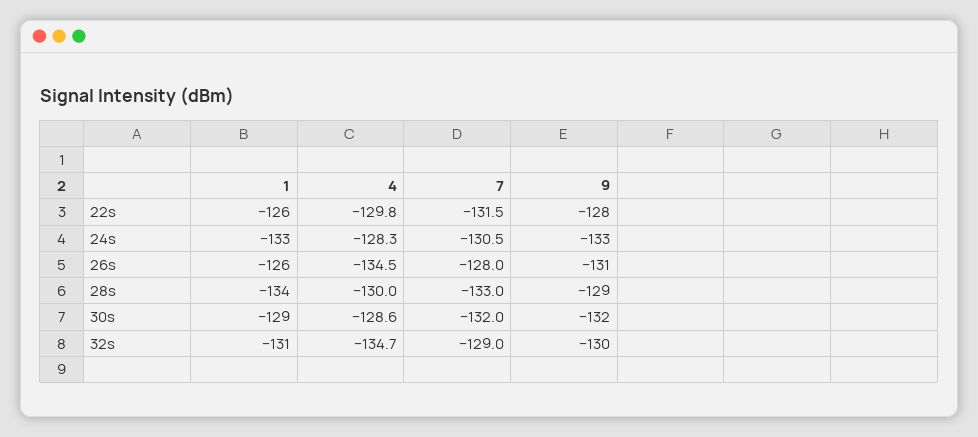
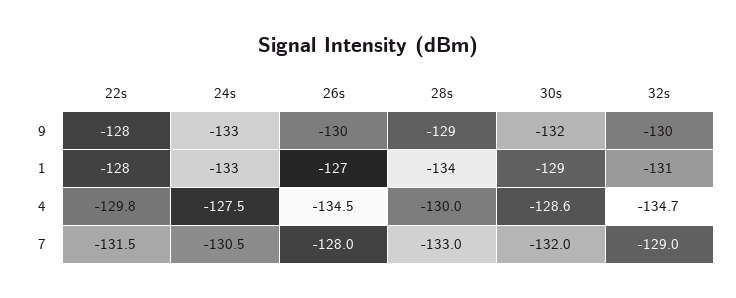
  {
    "1": {
-     "22s": -126,
+     "22s": -128,
      "24s": -133,
-     "26s": -126,
+     "26s": -127,
      "28s": -134,
      "30s": -129,
      "32s": -131
    },
    "4": {
      "22s": -129.8,
-     "24s": -128.3,
+     "24s": -127.5,
      "26s": -134.5,
      "28s": -130,
      "30s": -128.6,
      "32s": -134.7
    },
    "7": {
      "22s": -131.5,
      "24s": -130.5,
      "26s": -128,
      "28s": -133,
      "30s": -132,
      "32s": -129
    },
    "9": {
      "22s": -128,
      "24s": -133,
-     "26s": -131,
+     "26s": -130,
      "28s": -129,
      "30s": -132,
      "32s": -130
    }
  }

